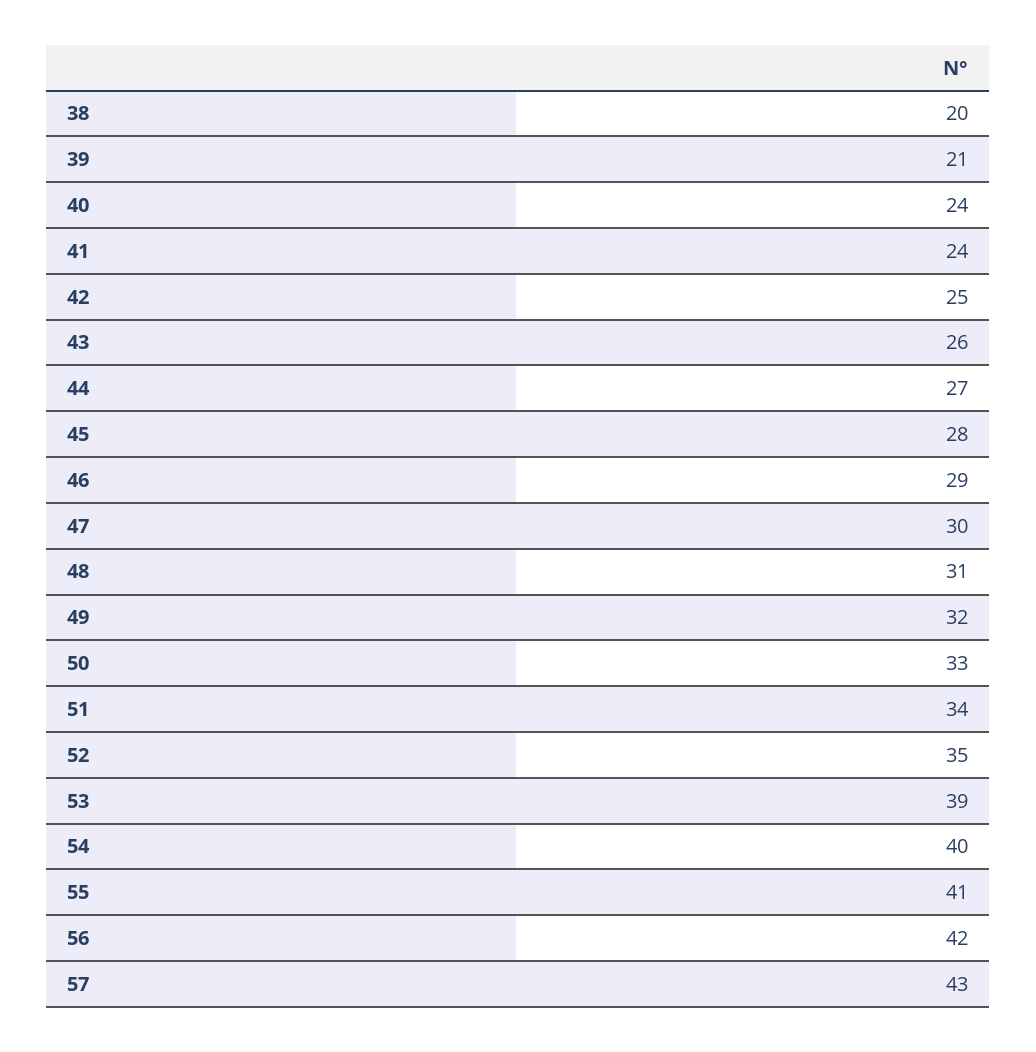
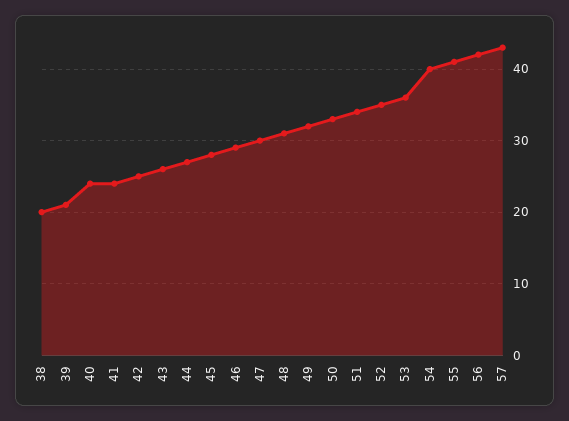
  {
    "38": 20,
    "39": 21,
    "40": 24,
    "41": 24,
    "42": 25,
    "43": 26,
    "44": 27,
    "45": 28,
    "46": 29,
    "47": 30,
    "48": 31,
    "49": 32,
    "50": 33,
    "51": 34,
    "52": 35,
-   "53": 39,
+   "53": 36,
    "54": 40,
    "55": 41,
    "56": 42,
    "57": 43
  }

